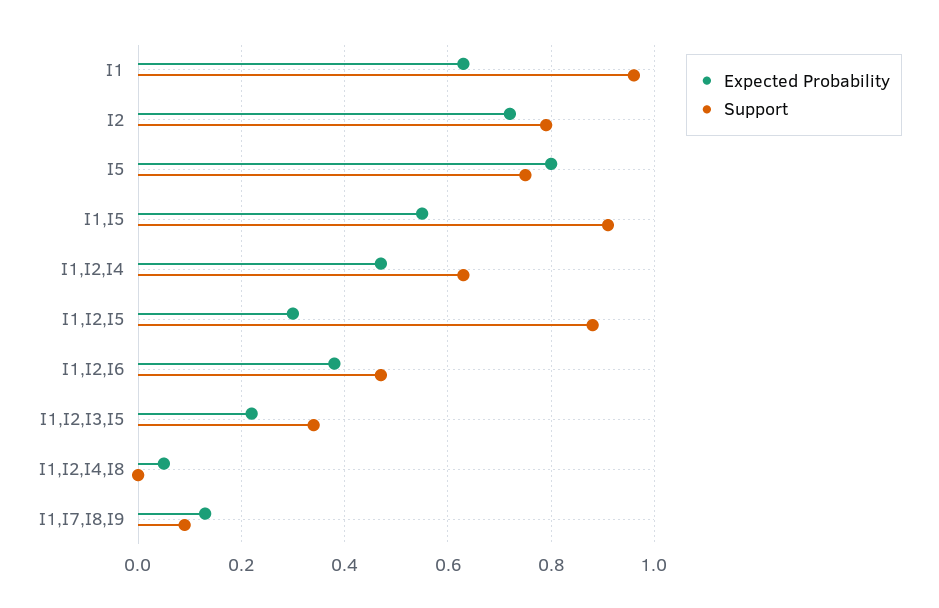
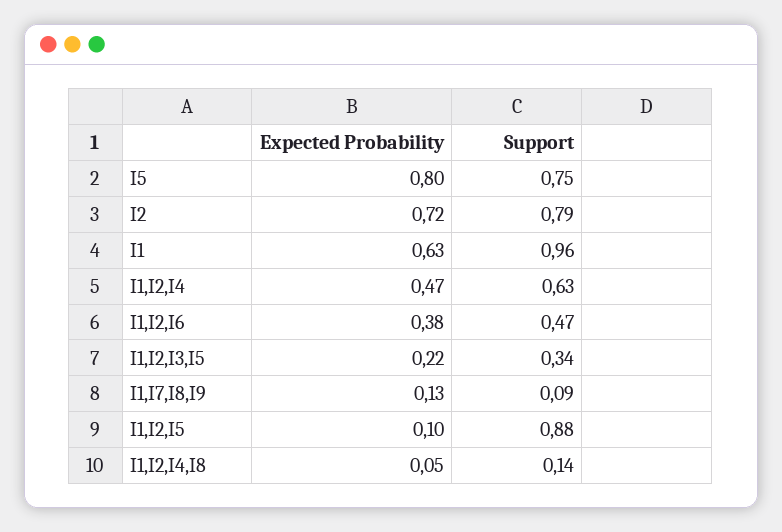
  {
    "Expected Probability": {
      "I1": 0.63,
      "I2": 0.72,
      "I5": 0.8,
-     "I1,I5": 0.55,
      "I1,I2,I4": 0.47,
-     "I1,I2,I5": 0.3,
+     "I1,I2,I5": 0.1,
      "I1,I2,I6": 0.38,
      "I1,I2,I3,I5": 0.22,
      "I1,I2,I4,I8": 0.05,
      "I1,I7,I8,I9": 0.13
    },
    "Support": {
      "I1": 0.96,
      "I2": 0.79,
      "I5": 0.75,
-     "I1,I5": 0.9,
      "I1,I2,I4": 0.63,
      "I1,I2,I5": 0.88,
      "I1,I2,I6": 0.47,
      "I1,I2,I3,I5": 0.34,
-     "I1,I2,I4,I8": 0,
+     "I1,I2,I4,I8": 0.14,
      "I1,I7,I8,I9": 0.09
    }
  }

